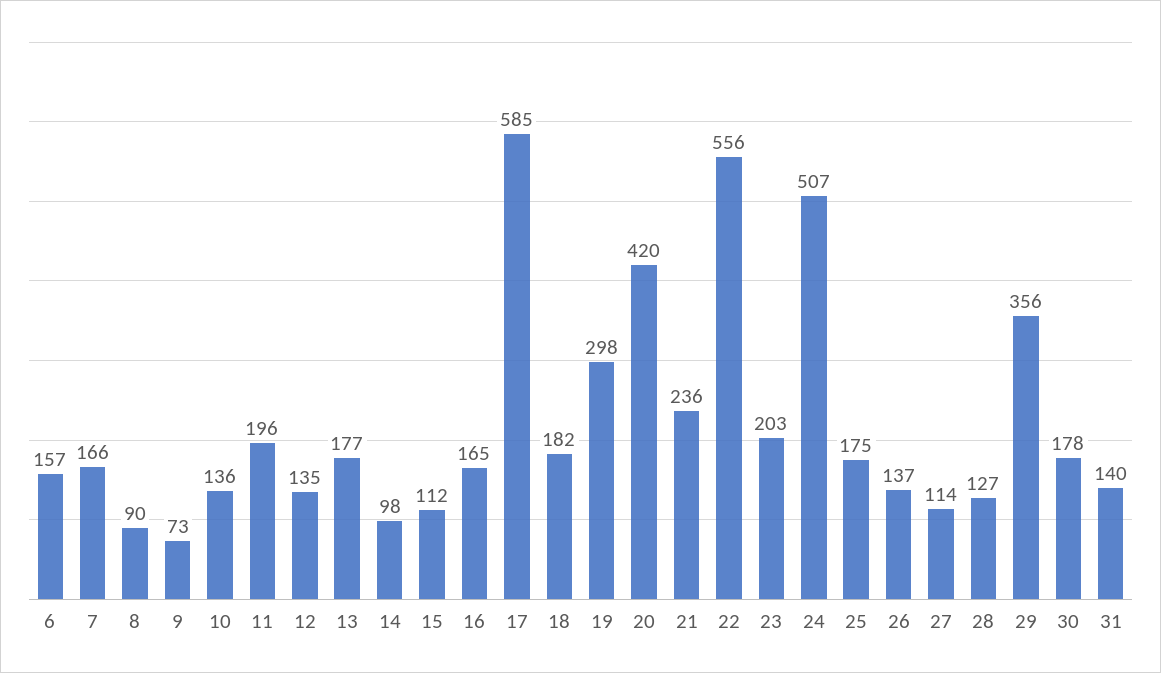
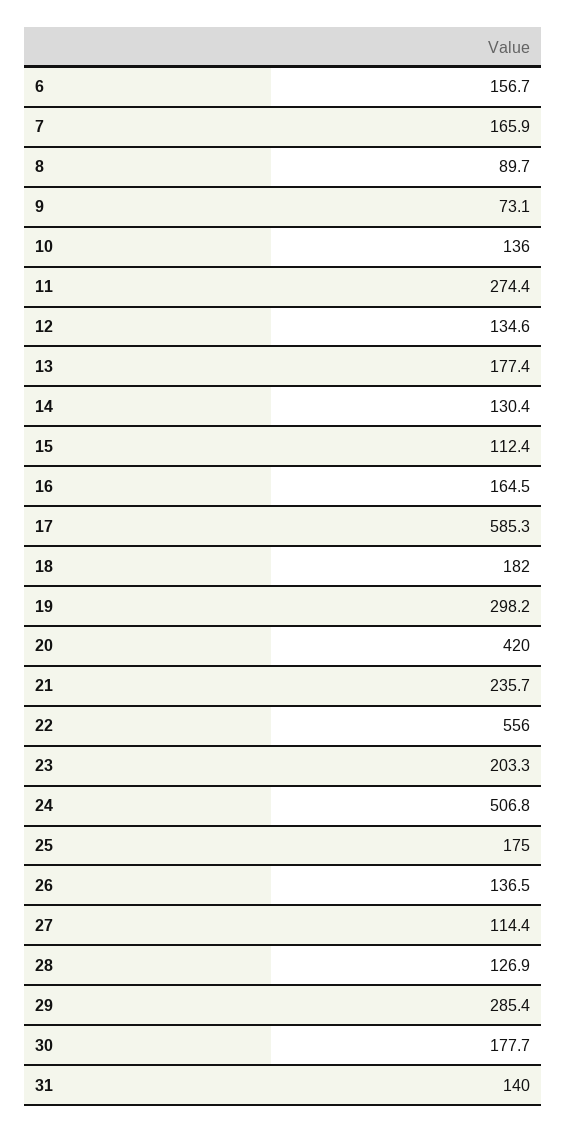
  {
    "6": 156.7,
    "7": 165.9,
    "8": 89.7,
    "9": 73.1,
    "10": 136,
-   "11": 196,
+   "11": 274.4,
    "12": 134.6,
    "13": 177.4,
-   "14": 98,
+   "14": 130.4,
    "15": 112.4,
    "16": 164.5,
    "17": 585.3,
    "18": 182,
    "19": 298.2,
    "20": 420,
    "21": 235.7,
    "22": 556,
    "23": 203.3,
    "24": 506.8,
    "25": 175,
    "26": 136.5,
    "27": 114.4,
    "28": 126.9,
-   "29": 356,
+   "29": 285.4,
    "30": 177.7,
    "31": 140
  }

